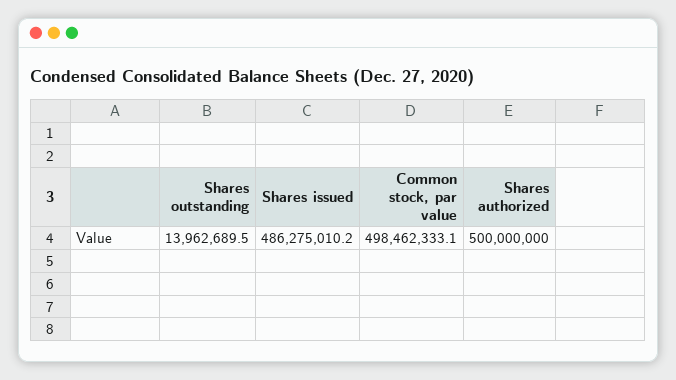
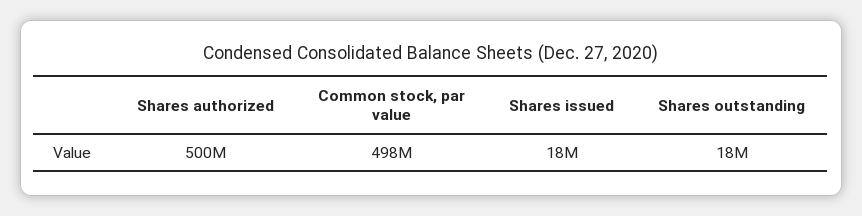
  {
-   "Shares outstanding": 13962689.5,
+   "Shares outstanding": 18000000,
-   "Shares issued": 486275010.2,
+   "Shares issued": 18000000,
    "Common stock, par value": 498462333.1,
    "Shares authorized": 500000000
  }

